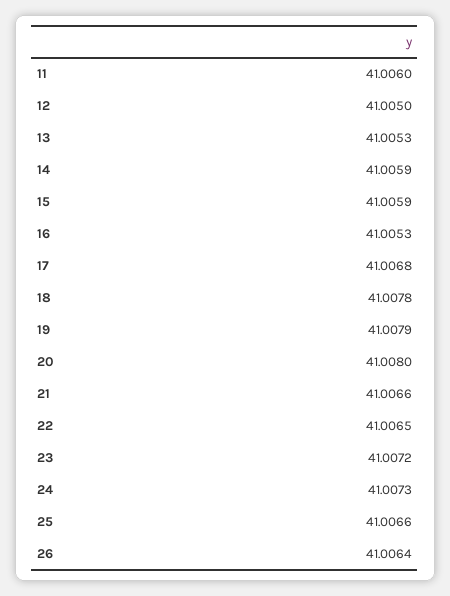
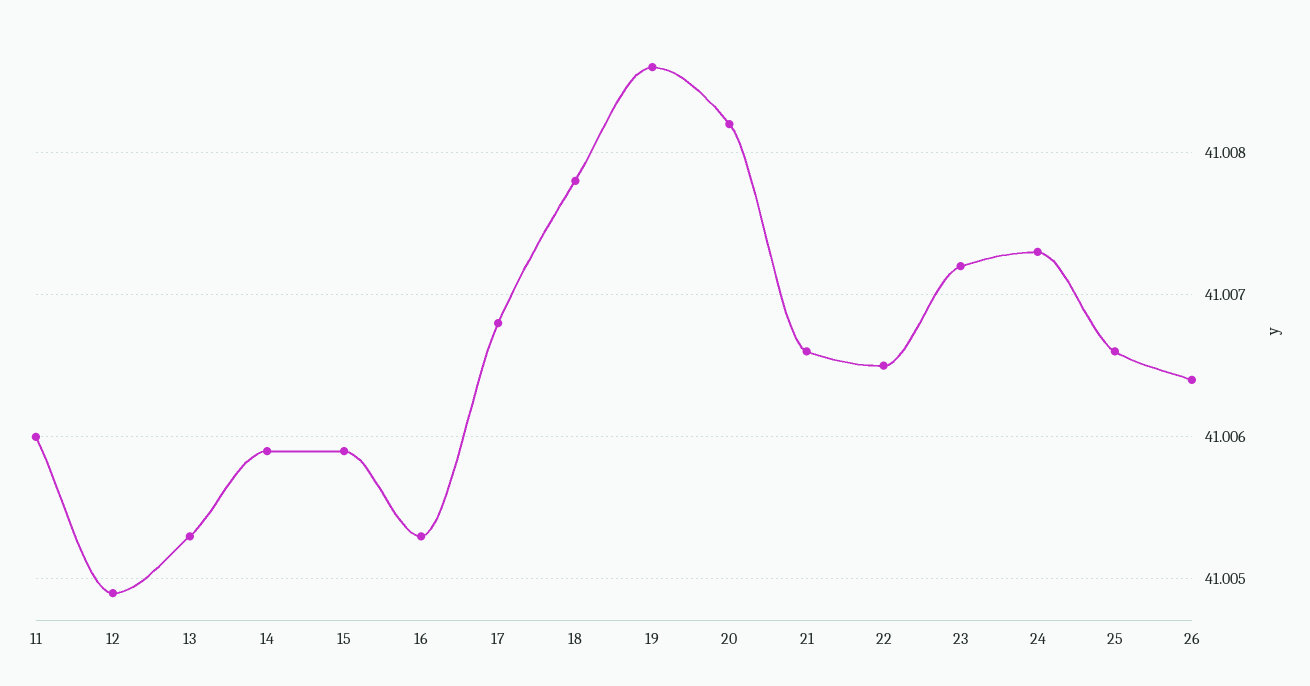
  {
    "11": 41.006,
-   "12": 41.005,
+   "12": 41.0049,
    "13": 41.0053,
    "14": 41.0059,
    "15": 41.0059,
    "16": 41.0053,
    "17": 41.0068,
    "18": 41.0078,
-   "19": 41.0079,
+   "19": 41.0086,
-   "20": 41.008,
+   "20": 41.0082,
    "21": 41.0066,
    "22": 41.0065,
    "23": 41.0072,
    "24": 41.0073,
    "25": 41.0066,
    "26": 41.0064
  }

